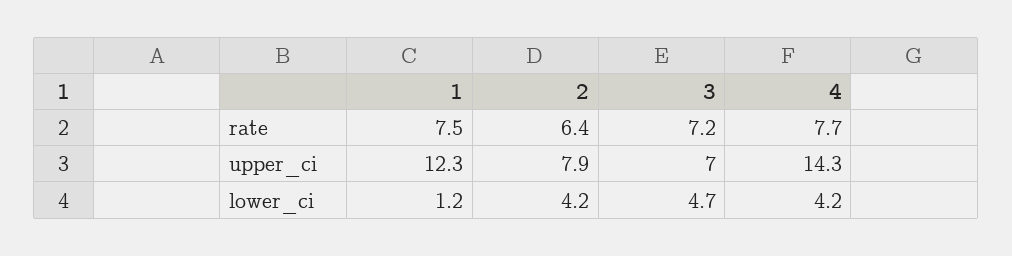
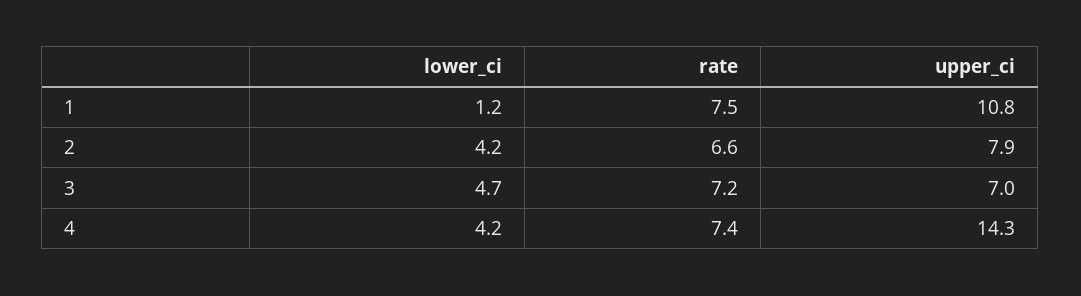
  {
    "1": {
      "rate": 7.5,
-     "upper_ci": 12.3,
+     "upper_ci": 10.8,
      "lower_ci": 1.2
    },
    "2": {
-     "rate": 6.4,
+     "rate": 6.6,
      "upper_ci": 7.9,
      "lower_ci": 4.2
    },
    "3": {
      "rate": 7.2,
      "upper_ci": 7,
      "lower_ci": 4.7
    },
    "4": {
-     "rate": 7.7,
+     "rate": 7.4,
      "upper_ci": 14.3,
      "lower_ci": 4.2
    }
  }

